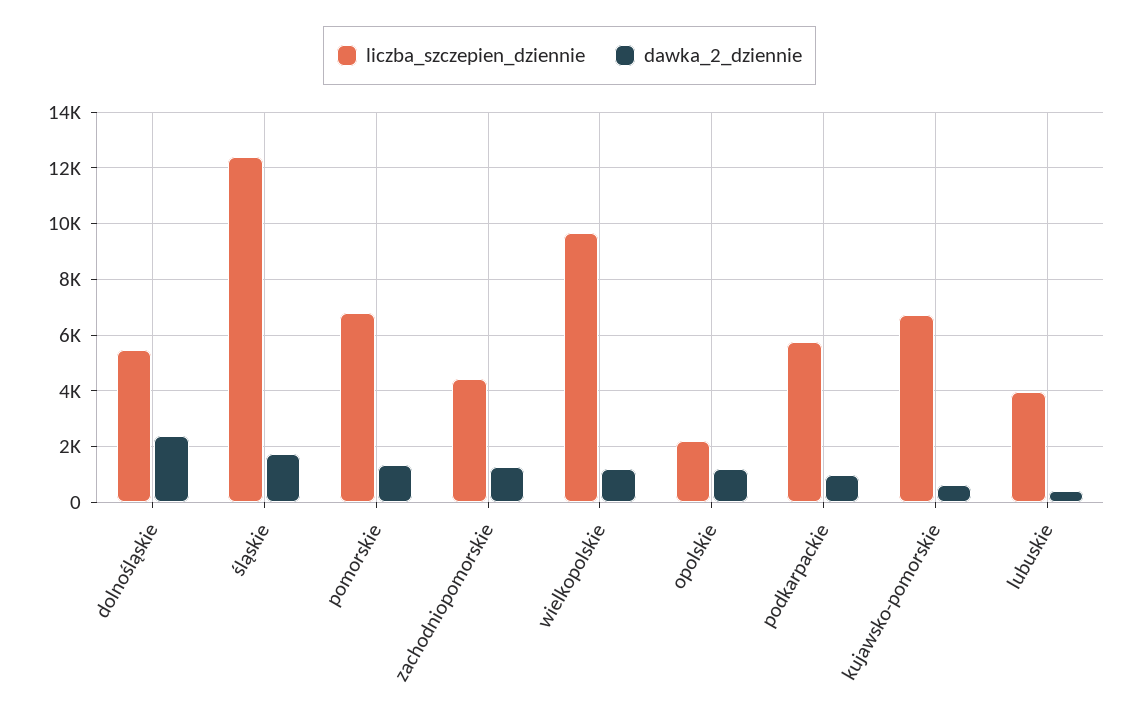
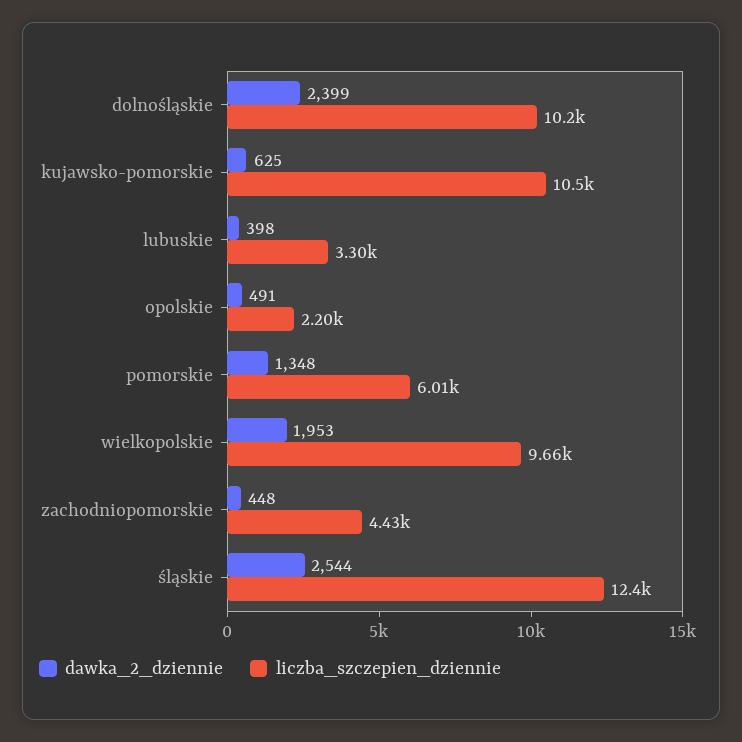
  {
    "liczba_szczepien_dziennie": {
-     "dolnośląskie": 5500,
+     "dolnośląskie": 10200,
      "śląskie": 12400,
-     "pomorskie": 6750,
+     "pomorskie": 6010,
      "zachodniopomorskie": 4430,
      "wielkopolskie": 9660,
      "opolskie": 2200,
-     "podkarpackie": 5750,
-     "kujawsko-pomorskie": 6750,
+     "kujawsko-pomorskie": 10500,
-     "lubuskie": 4000
+     "lubuskie": 3300
    },
    "dawka_2_dziennie": {
      "dolnośląskie": 2399,
-     "śląskie": 1750,
+     "śląskie": 2544,
      "pomorskie": 1348,
-     "zachodniopomorskie": 1250,
+     "zachodniopomorskie": 448,
-     "wielkopolskie": 1250,
+     "wielkopolskie": 1953,
-     "opolskie": 1250,
+     "opolskie": 491,
-     "podkarpackie": 1000,
      "kujawsko-pomorskie": 625,
      "lubuskie": 398
    }
  }

